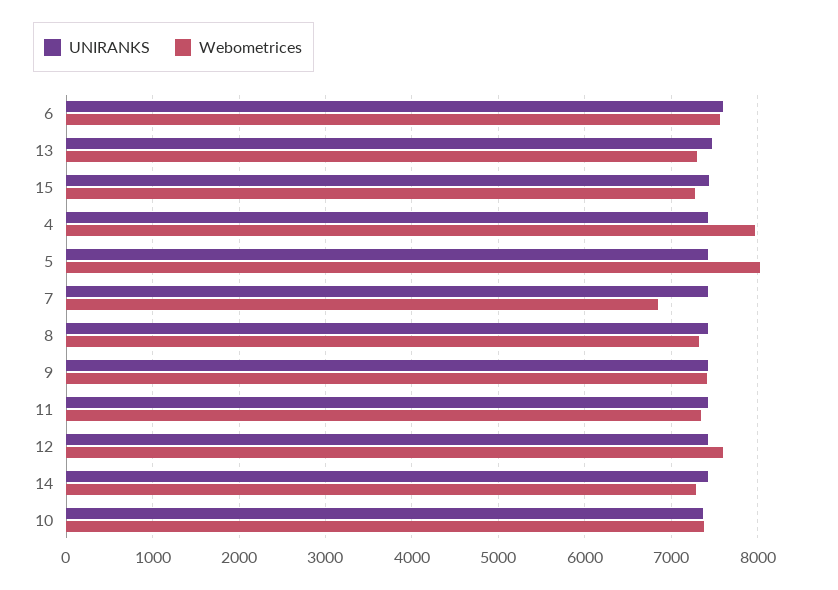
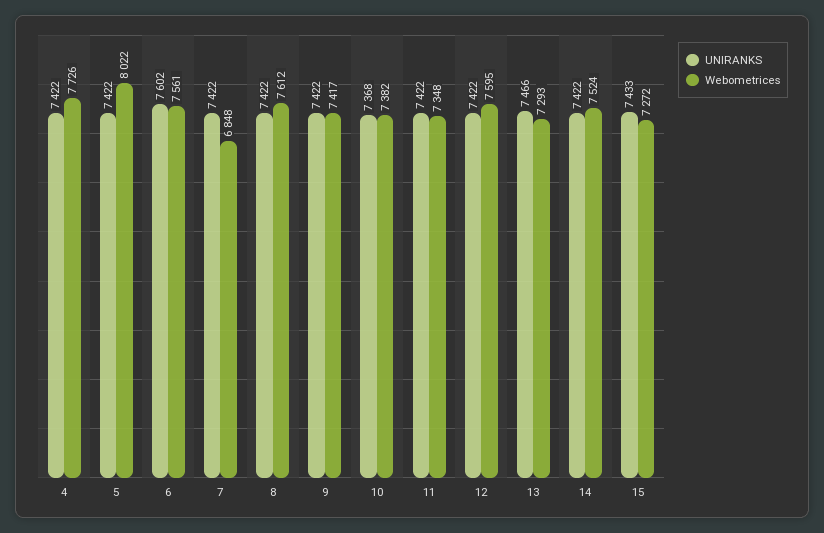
  {
    "UNIRANKS": {
      "6": 7602,
      "13": 7466,
      "15": 7433,
      "4": 7422,
      "5": 7422,
      "7": 7422,
      "8": 7422,
      "9": 7422,
      "11": 7422,
      "12": 7422,
      "14": 7422,
      "10": 7368
    },
    "Webometrices": {
      "6": 7561,
      "13": 7293,
      "15": 7272,
-     "4": 8000,
+     "4": 7726,
      "5": 8022,
      "7": 6848,
-     "8": 7300,
+     "8": 7612,
      "9": 7417,
      "11": 7348,
      "12": 7595,
-     "14": 7300,
+     "14": 7524,
      "10": 7382
    }
  }

